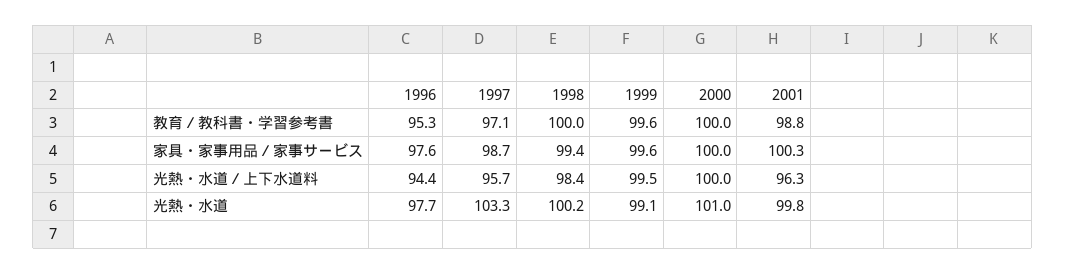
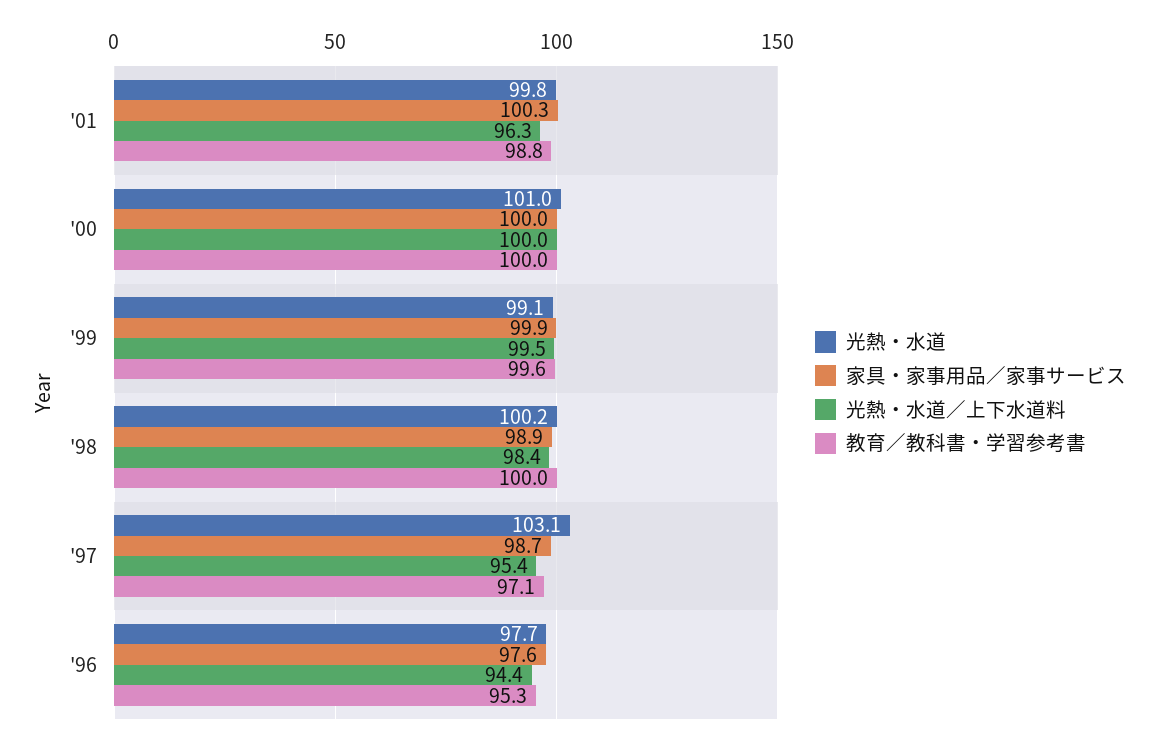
  {
    "教育／教科書・学習参考書": {
      "1996": 95.3,
      "1997": 97.1,
      "1998": 100,
      "1999": 99.6,
      "2000": 100,
      "2001": 98.8
    },
    "家具・家事用品／家事サービス": {
      "1996": 97.6,
      "1997": 98.7,
-     "1998": 99.4,
+     "1998": 98.9,
-     "1999": 99.6,
+     "1999": 99.9,
      "2000": 100,
      "2001": 100.3
    },
    "光熱・水道／上下水道料": {
      "1996": 94.4,
-     "1997": 95.7,
+     "1997": 95.4,
      "1998": 98.4,
      "1999": 99.5,
      "2000": 100,
      "2001": 96.3
    },
    "光熱・水道": {
      "1996": 97.7,
-     "1997": 103.3,
+     "1997": 103.1,
      "1998": 100.2,
      "1999": 99.1,
      "2000": 101,
      "2001": 99.8
    }
  }

